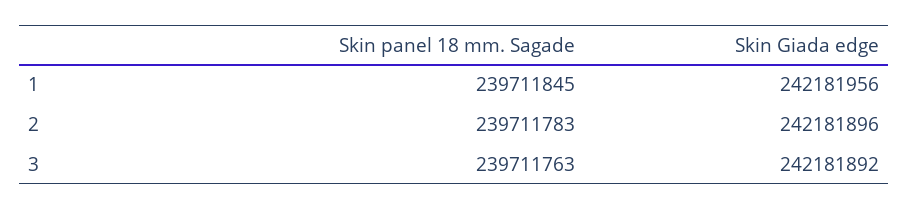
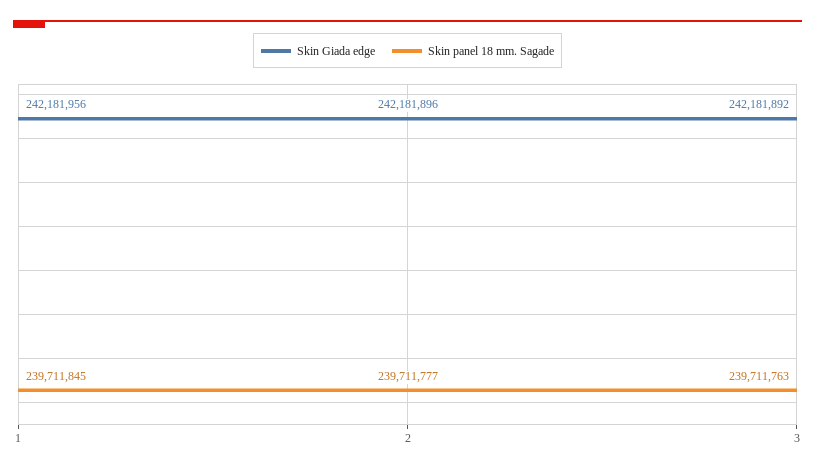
  {
    "Skin panel 18 mm. Sagade": {
      "1": 239711845,
-     "2": 239711783,
+     "2": 239711777,
      "3": 239711763
    },
    "Skin Giada edge": {
      "1": 242181956,
      "2": 242181896,
      "3": 242181892
    }
  }

